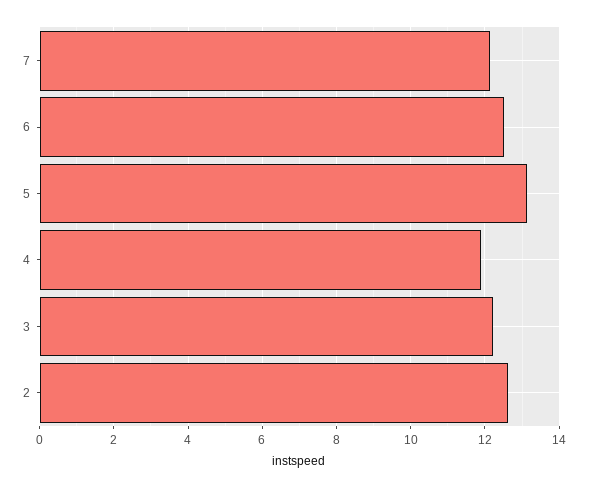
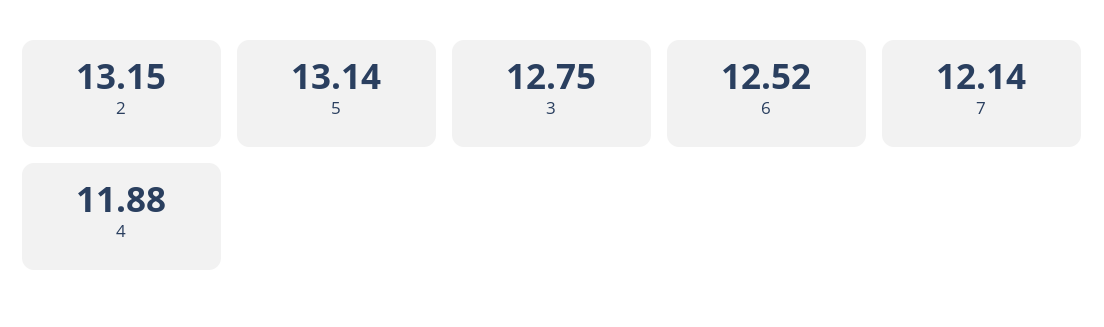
  {
    "7": 12.14,
    "6": 12.52,
    "5": 13.14,
    "4": 11.88,
-   "3": 12.2,
+   "3": 12.75,
-   "2": 12.6
+   "2": 13.15
  }

